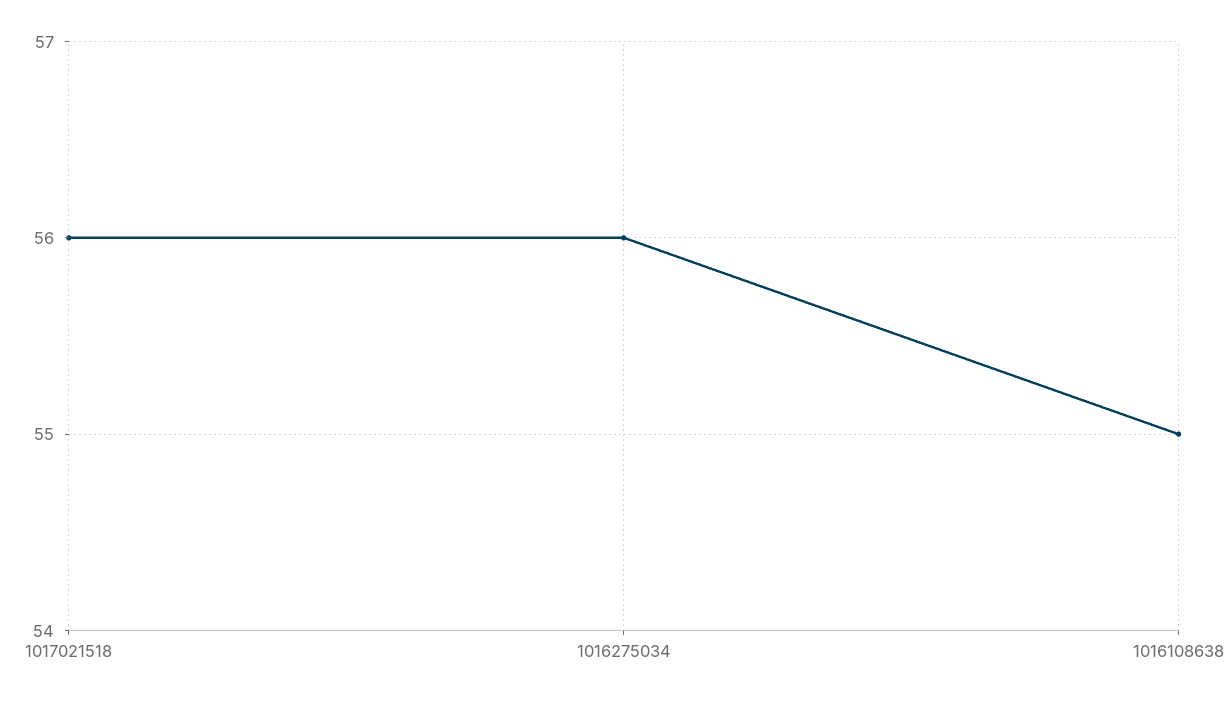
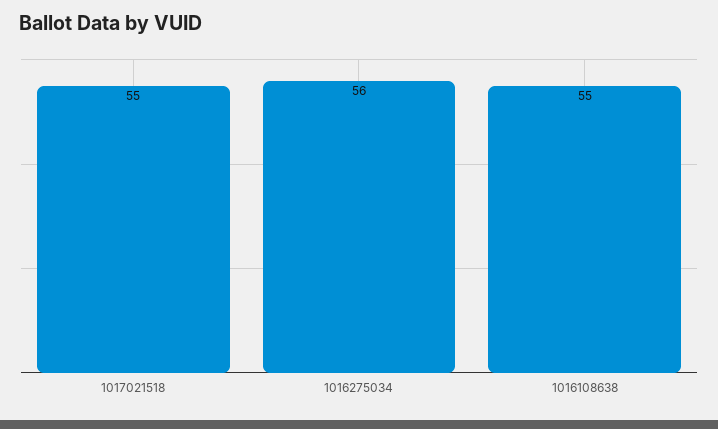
  {
-   "1017021518": 56,
+   "1017021518": 55,
    "1016275034": 56,
    "1016108638": 55
  }

